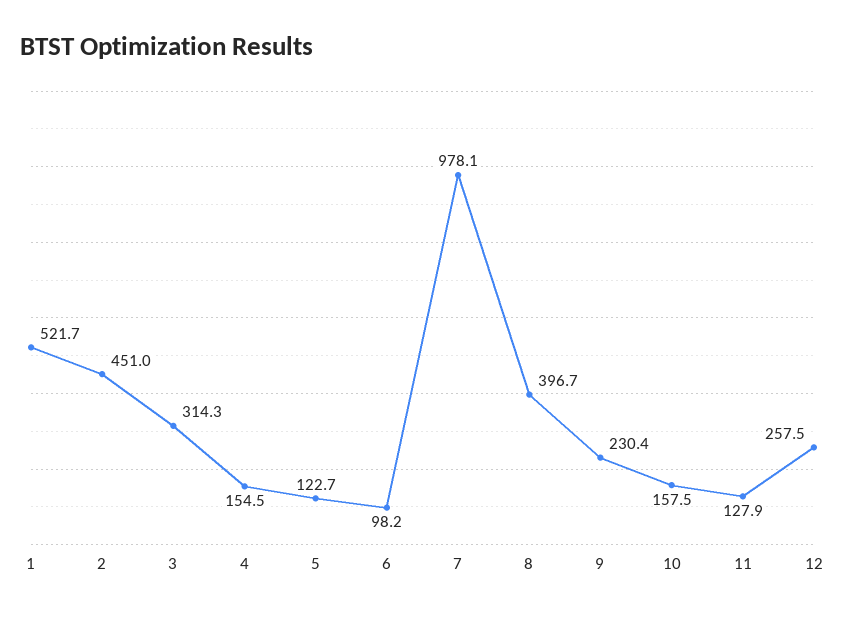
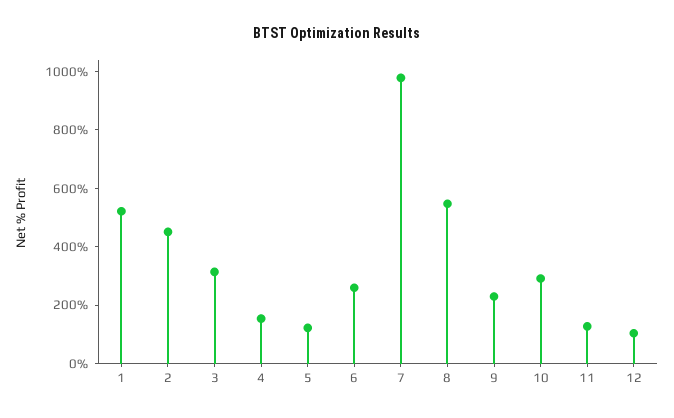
  {
    "1": 521.7,
    "2": 451,
    "3": 314.3,
    "4": 154.5,
    "5": 122.7,
-   "6": 98.2,
+   "6": 250,
    "7": 978.1,
-   "8": 396.7,
+   "8": 550,
    "9": 230.4,
-   "10": 157.5,
+   "10": 300,
    "11": 127.9,
-   "12": 257.5
+   "12": 100
  }

